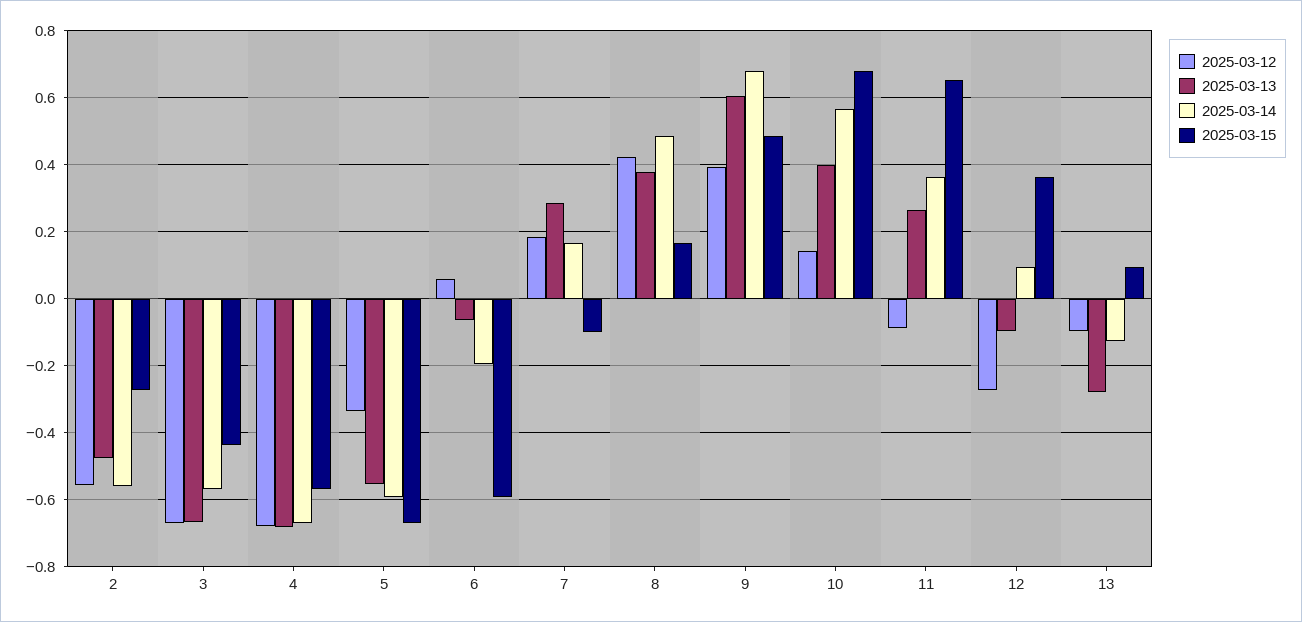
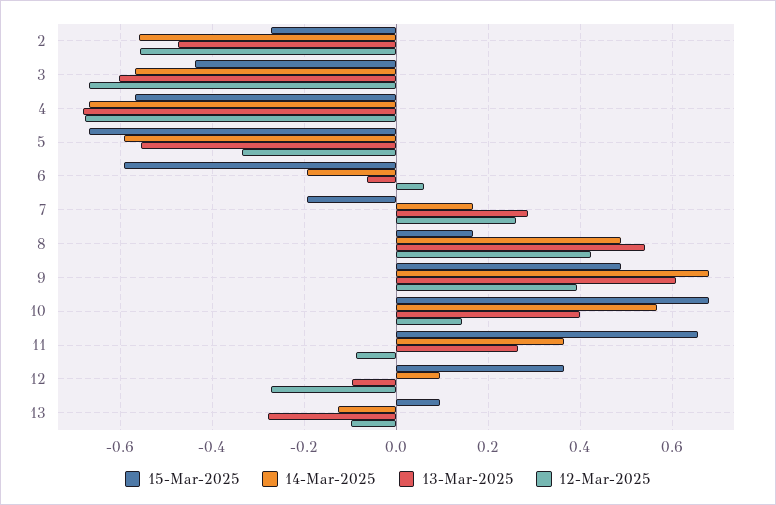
  {
    "2025-03-12": {
      "2": -0.56,
      "3": -0.66,
      "4": -0.68,
      "5": -0.34,
      "6": 0.06,
-     "7": 0.18,
+     "7": 0.26,
      "8": 0.42,
      "9": 0.4,
      "10": 0.14,
      "11": -0.08,
      "12": -0.28,
      "13": -0.1
    },
    "2025-03-13": {
      "2": -0.48,
-     "3": -0.66,
+     "3": -0.6,
      "4": -0.68,
      "5": -0.56,
      "6": -0.06,
      "7": 0.28,
-     "8": 0.38,
+     "8": 0.54,
      "9": 0.6,
      "10": 0.4,
      "11": 0.26,
      "12": -0.1,
      "13": -0.28
    },
    "2025-03-14": {
      "2": -0.56,
      "3": -0.56,
      "4": -0.66,
      "5": -0.6,
      "6": -0.2,
      "7": 0.16,
      "8": 0.48,
      "9": 0.68,
      "10": 0.56,
      "11": 0.36,
      "12": 0.1,
      "13": -0.12
    },
    "2025-03-15": {
      "2": -0.28,
      "3": -0.44,
      "4": -0.56,
      "5": -0.66,
      "6": -0.6,
-     "7": -0.1,
+     "7": -0.2,
      "8": 0.16,
      "9": 0.48,
      "10": 0.68,
      "11": 0.66,
      "12": 0.36,
      "13": 0.1
    }
  }

